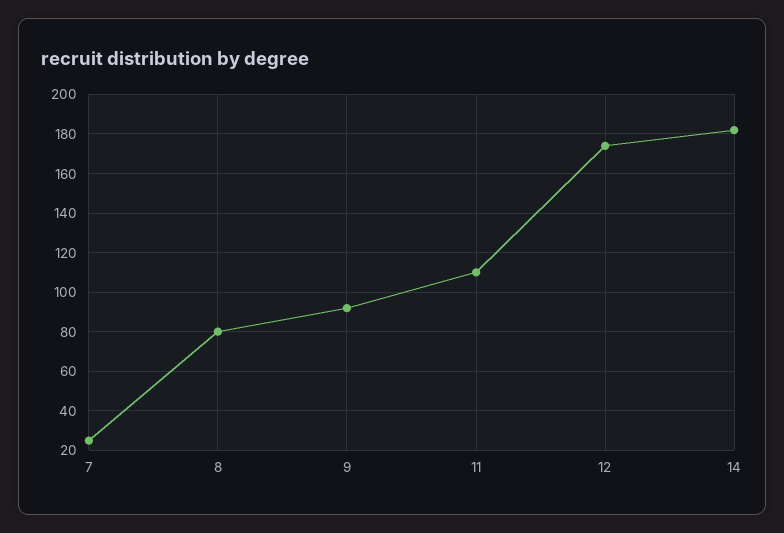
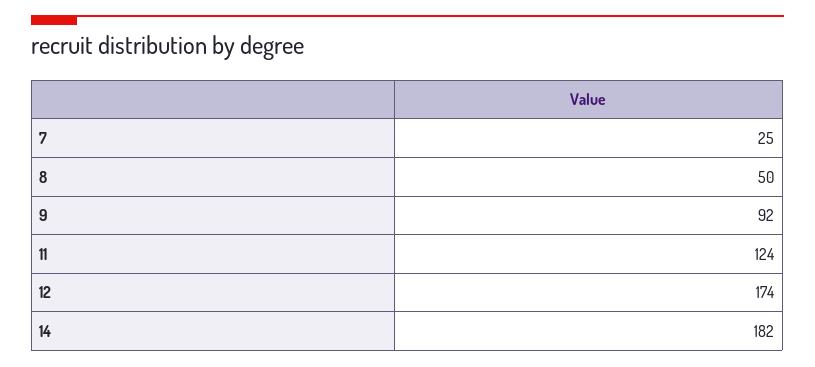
  {
    "7": 25,
-   "8": 80,
+   "8": 50,
    "9": 92,
-   "11": 110,
+   "11": 124,
    "12": 174,
    "14": 182
  }

